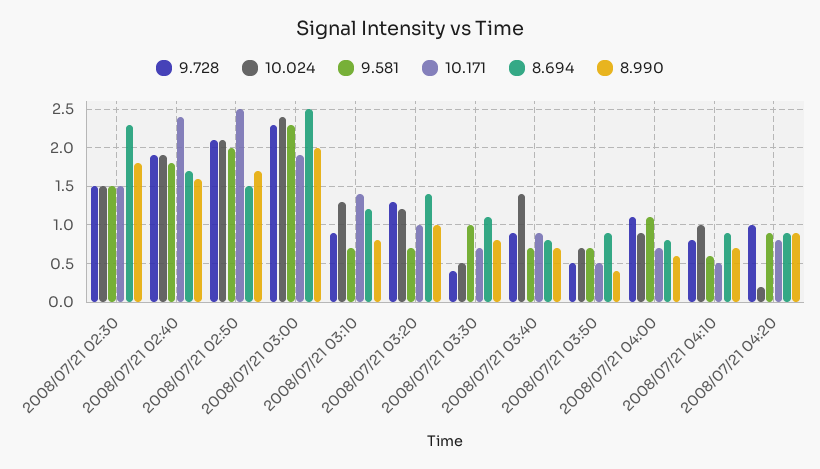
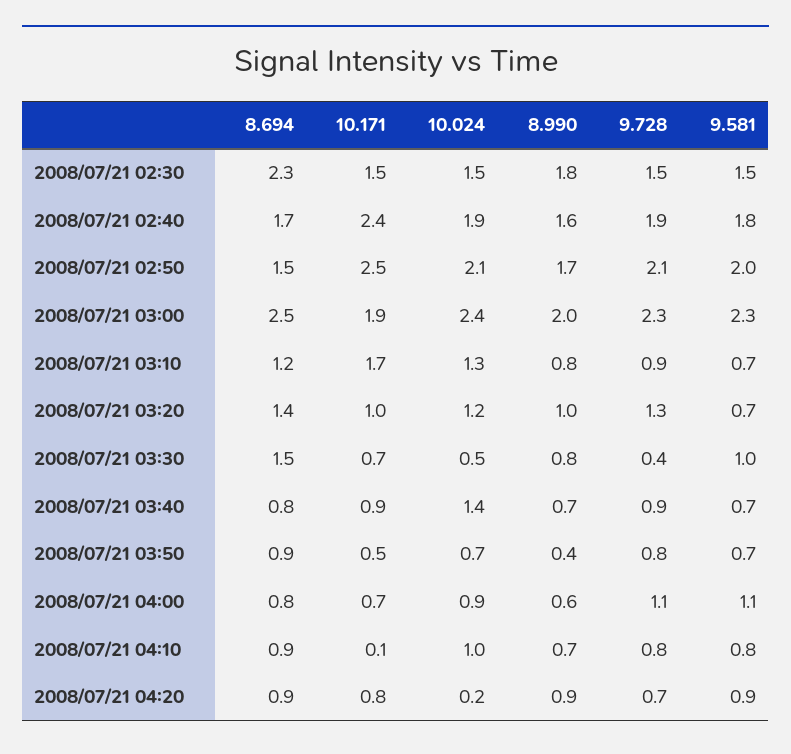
  {
    "9.728": {
      "2008/07/21 02:30": 1.5,
      "2008/07/21 02:40": 1.9,
      "2008/07/21 02:50": 2.1,
      "2008/07/21 03:00": 2.3,
      "2008/07/21 03:10": 0.9,
      "2008/07/21 03:20": 1.3,
      "2008/07/21 03:30": 0.4,
      "2008/07/21 03:40": 0.9,
-     "2008/07/21 03:50": 0.5,
+     "2008/07/21 03:50": 0.8,
      "2008/07/21 04:00": 1.1,
      "2008/07/21 04:10": 0.8,
-     "2008/07/21 04:20": 1
+     "2008/07/21 04:20": 0.7
    },
    "10.024": {
      "2008/07/21 02:30": 1.5,
      "2008/07/21 02:40": 1.9,
      "2008/07/21 02:50": 2.1,
      "2008/07/21 03:00": 2.4,
      "2008/07/21 03:10": 1.3,
      "2008/07/21 03:20": 1.2,
      "2008/07/21 03:30": 0.5,
      "2008/07/21 03:40": 1.4,
      "2008/07/21 03:50": 0.7,
      "2008/07/21 04:00": 0.9,
      "2008/07/21 04:10": 1,
      "2008/07/21 04:20": 0.2
    },
    "9.581": {
      "2008/07/21 02:30": 1.5,
      "2008/07/21 02:40": 1.8,
      "2008/07/21 02:50": 2,
      "2008/07/21 03:00": 2.3,
      "2008/07/21 03:10": 0.7,
      "2008/07/21 03:20": 0.7,
      "2008/07/21 03:30": 1,
      "2008/07/21 03:40": 0.7,
      "2008/07/21 03:50": 0.7,
      "2008/07/21 04:00": 1.1,
-     "2008/07/21 04:10": 0.6,
+     "2008/07/21 04:10": 0.8,
      "2008/07/21 04:20": 0.9
    },
    "10.171": {
      "2008/07/21 02:30": 1.5,
      "2008/07/21 02:40": 2.4,
      "2008/07/21 02:50": 2.5,
      "2008/07/21 03:00": 1.9,
-     "2008/07/21 03:10": 1.4,
+     "2008/07/21 03:10": 1.7,
      "2008/07/21 03:20": 1,
      "2008/07/21 03:30": 0.7,
      "2008/07/21 03:40": 0.9,
      "2008/07/21 03:50": 0.5,
      "2008/07/21 04:00": 0.7,
-     "2008/07/21 04:10": 0.5,
+     "2008/07/21 04:10": 0.1,
      "2008/07/21 04:20": 0.8
    },
    "8.694": {
      "2008/07/21 02:30": 2.3,
      "2008/07/21 02:40": 1.7,
      "2008/07/21 02:50": 1.5,
      "2008/07/21 03:00": 2.5,
      "2008/07/21 03:10": 1.2,
      "2008/07/21 03:20": 1.4,
-     "2008/07/21 03:30": 1.1,
+     "2008/07/21 03:30": 1.5,
      "2008/07/21 03:40": 0.8,
      "2008/07/21 03:50": 0.9,
      "2008/07/21 04:00": 0.8,
      "2008/07/21 04:10": 0.9,
      "2008/07/21 04:20": 0.9
    },
    "8.990": {
      "2008/07/21 02:30": 1.8,
      "2008/07/21 02:40": 1.6,
      "2008/07/21 02:50": 1.7,
      "2008/07/21 03:00": 2,
      "2008/07/21 03:10": 0.8,
      "2008/07/21 03:20": 1,
      "2008/07/21 03:30": 0.8,
      "2008/07/21 03:40": 0.7,
      "2008/07/21 03:50": 0.4,
      "2008/07/21 04:00": 0.6,
      "2008/07/21 04:10": 0.7,
      "2008/07/21 04:20": 0.9
    }
  }

